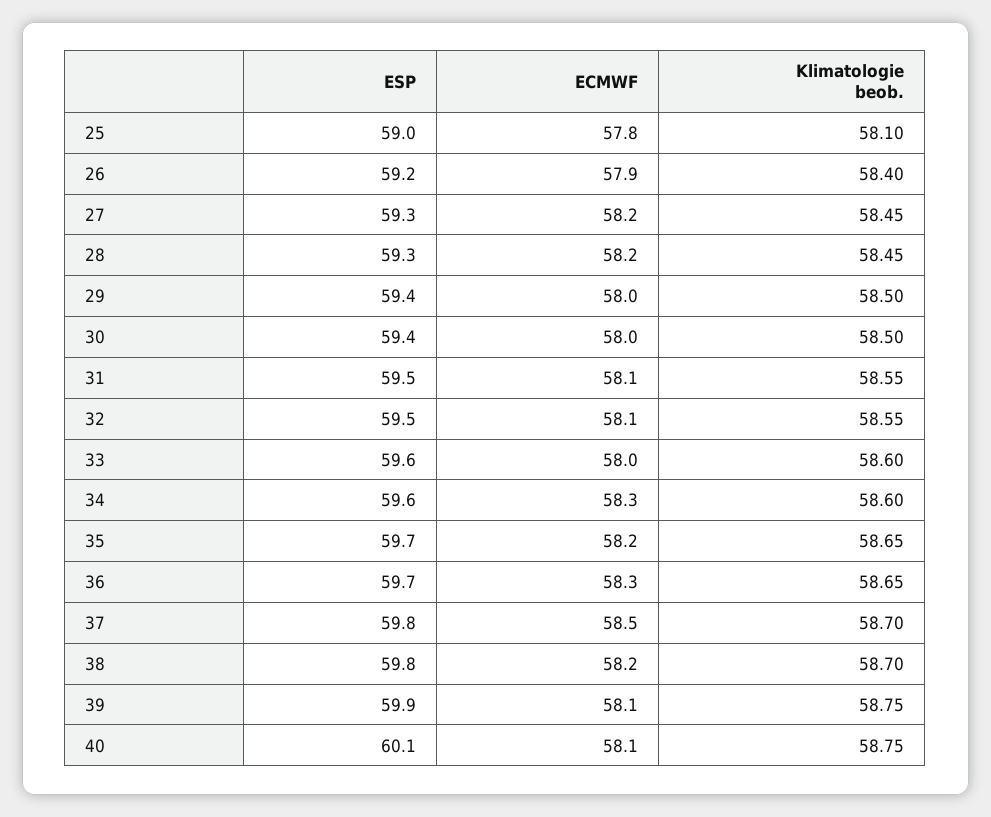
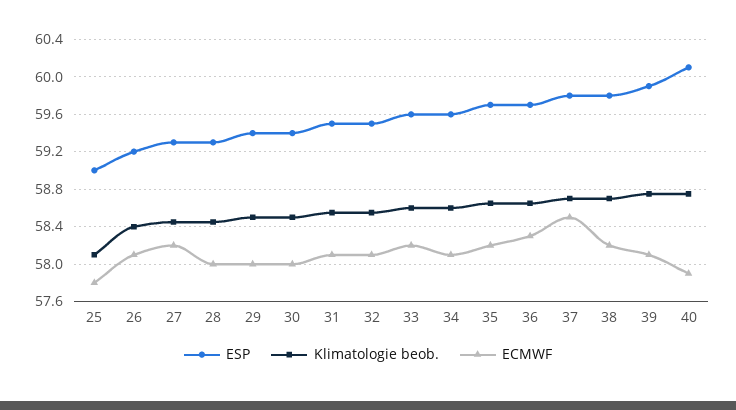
  {
    "ESP": {
      "25": 59,
      "26": 59.2,
      "27": 59.3,
      "28": 59.3,
      "29": 59.4,
      "30": 59.4,
      "31": 59.5,
      "32": 59.5,
      "33": 59.6,
      "34": 59.6,
      "35": 59.7,
      "36": 59.7,
      "37": 59.8,
      "38": 59.8,
      "39": 59.9,
      "40": 60.1
    },
    "ECMWF": {
      "25": 57.8,
-     "26": 57.9,
+     "26": 58.1,
      "27": 58.2,
-     "28": 58.2,
+     "28": 58,
      "29": 58,
      "30": 58,
      "31": 58.1,
      "32": 58.1,
-     "33": 58,
+     "33": 58.2,
-     "34": 58.3,
+     "34": 58.1,
      "35": 58.2,
      "36": 58.3,
      "37": 58.5,
      "38": 58.2,
      "39": 58.1,
-     "40": 58.1
+     "40": 57.9
    },
    "Klimatologie beob.": {
      "25": 58.1,
      "26": 58.4,
      "27": 58.45,
      "28": 58.45,
      "29": 58.5,
      "30": 58.5,
      "31": 58.55,
      "32": 58.55,
      "33": 58.6,
      "34": 58.6,
      "35": 58.65,
      "36": 58.65,
      "37": 58.7,
      "38": 58.7,
      "39": 58.75,
      "40": 58.75
    }
  }

